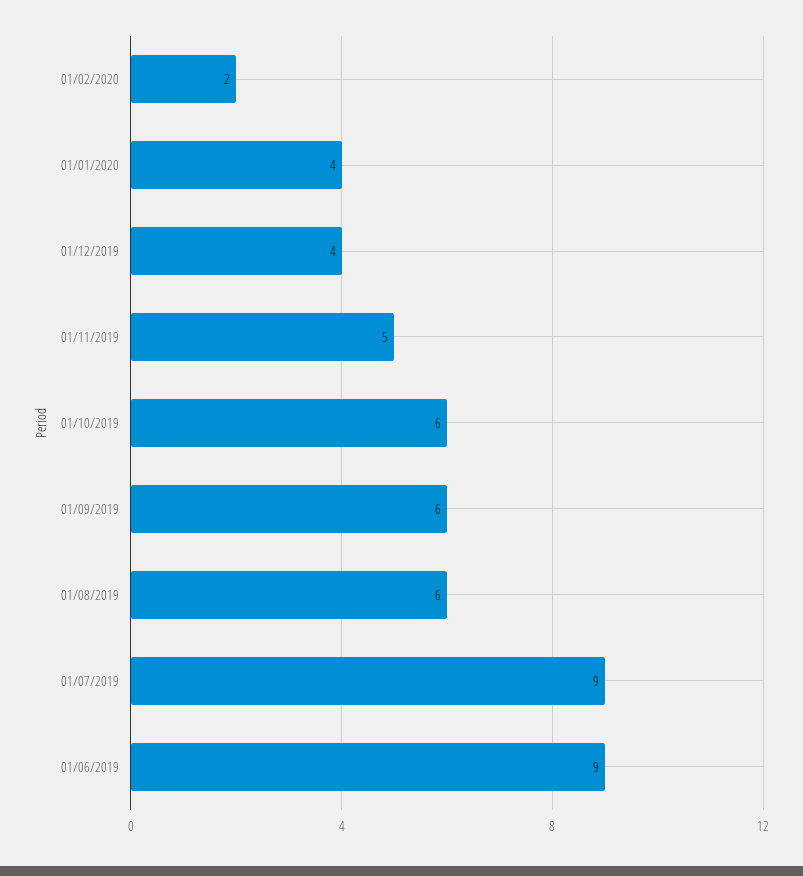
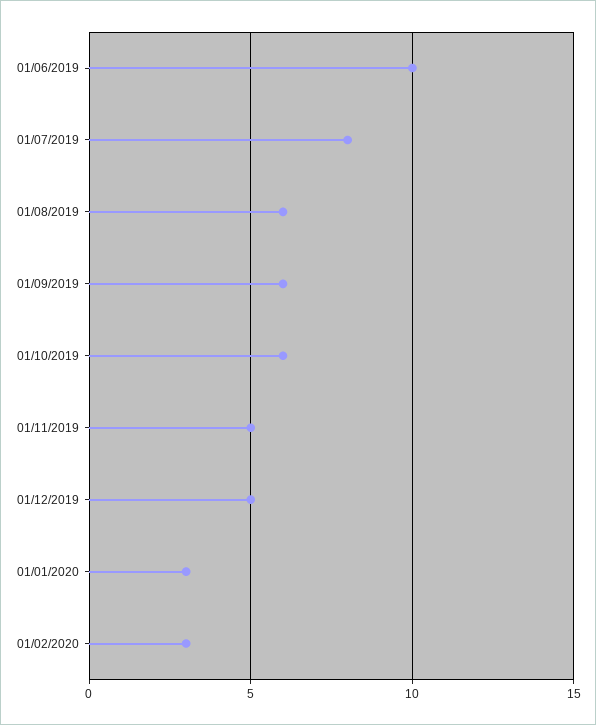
  {
-   "01/02/2020": 2,
+   "01/02/2020": 3,
-   "01/01/2020": 4,
+   "01/01/2020": 3,
-   "01/12/2019": 4,
+   "01/12/2019": 5,
    "01/11/2019": 5,
    "01/10/2019": 6,
    "01/09/2019": 6,
    "01/08/2019": 6,
-   "01/07/2019": 9,
+   "01/07/2019": 8,
-   "01/06/2019": 9
+   "01/06/2019": 10
  }

